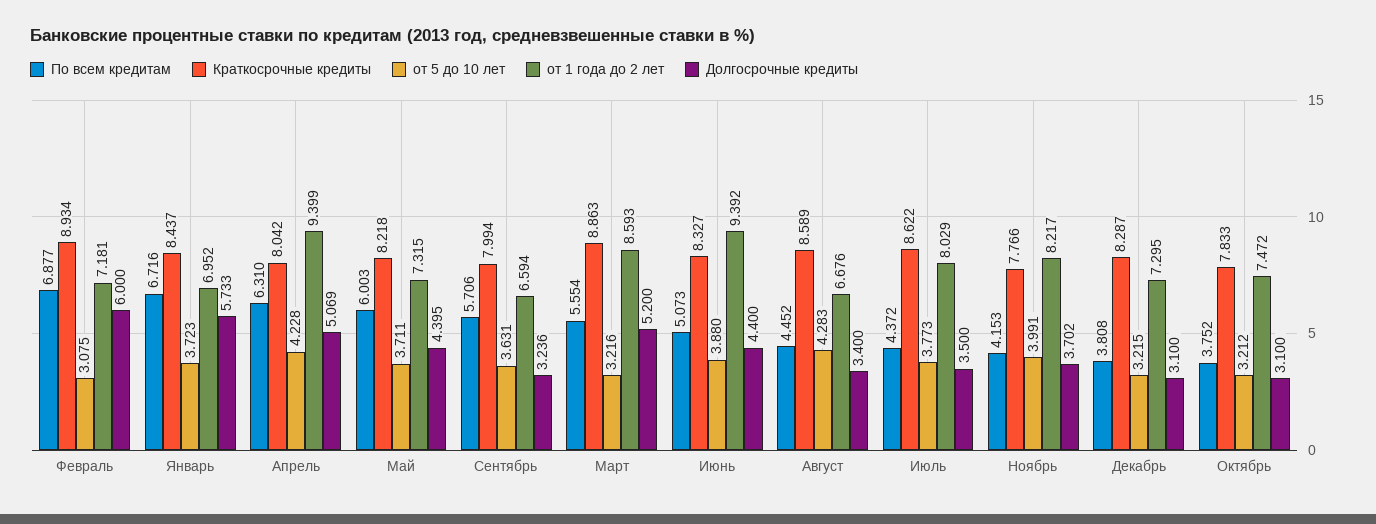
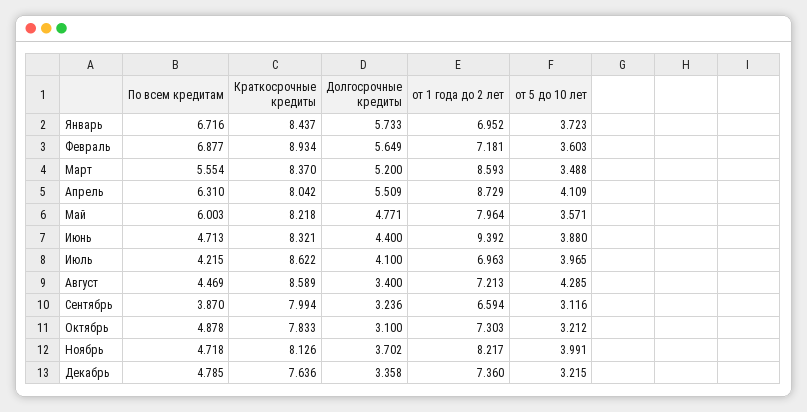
  {
    "По всем кредитам": {
      "Февраль": 6.877,
      "Январь": 6.716,
      "Апрель": 6.31,
      "Май": 6.003,
-     "Сентябрь": 5.706,
+     "Сентябрь": 3.87,
      "Март": 5.554,
-     "Июнь": 5.073,
+     "Июнь": 4.713,
-     "Август": 4.452,
+     "Август": 4.469,
-     "Июль": 4.372,
+     "Июль": 4.215,
-     "Ноябрь": 4.153,
+     "Ноябрь": 4.718,
-     "Декабрь": 3.808,
+     "Декабрь": 4.785,
-     "Октябрь": 3.752
+     "Октябрь": 4.878
    },
    "Краткосрочные кредиты": {
      "Февраль": 8.934,
      "Январь": 8.437,
      "Апрель": 8.042,
      "Май": 8.218,
      "Сентябрь": 7.994,
-     "Март": 8.863,
+     "Март": 8.37,
-     "Июнь": 8.327,
+     "Июнь": 8.321,
      "Август": 8.589,
      "Июль": 8.622,
-     "Ноябрь": 7.766,
+     "Ноябрь": 8.126,
-     "Декабрь": 8.287,
+     "Декабрь": 7.636,
      "Октябрь": 7.833
    },
    "от 5 до 10 лет": {
-     "Февраль": 3.075,
+     "Февраль": 3.603,
      "Январь": 3.723,
-     "Апрель": 4.228,
+     "Апрель": 4.109,
-     "Май": 3.711,
+     "Май": 3.571,
-     "Сентябрь": 3.631,
+     "Сентябрь": 3.116,
-     "Март": 3.216,
+     "Март": 3.488,
      "Июнь": 3.88,
-     "Август": 4.283,
+     "Август": 4.285,
-     "Июль": 3.773,
+     "Июль": 3.965,
      "Ноябрь": 3.991,
      "Декабрь": 3.215,
      "Октябрь": 3.212
    },
    "от 1 года до 2 лет": {
      "Февраль": 7.181,
      "Январь": 6.952,
-     "Апрель": 9.399,
+     "Апрель": 8.729,
-     "Май": 7.315,
+     "Май": 7.964,
      "Сентябрь": 6.594,
      "Март": 8.593,
      "Июнь": 9.392,
-     "Август": 6.676,
+     "Август": 7.213,
-     "Июль": 8.029,
+     "Июль": 6.963,
      "Ноябрь": 8.217,
-     "Декабрь": 7.295,
+     "Декабрь": 7.36,
-     "Октябрь": 7.472
+     "Октябрь": 7.303
    },
    "Долгосрочные кредиты": {
-     "Февраль": 6,
+     "Февраль": 5.649,
      "Январь": 5.733,
-     "Апрель": 5.069,
+     "Апрель": 5.509,
-     "Май": 4.395,
+     "Май": 4.771,
      "Сентябрь": 3.236,
      "Март": 5.2,
      "Июнь": 4.4,
      "Август": 3.4,
-     "Июль": 3.5,
+     "Июль": 4.1,
      "Ноябрь": 3.702,
-     "Декабрь": 3.1,
+     "Декабрь": 3.358,
      "Октябрь": 3.1
    }
  }

